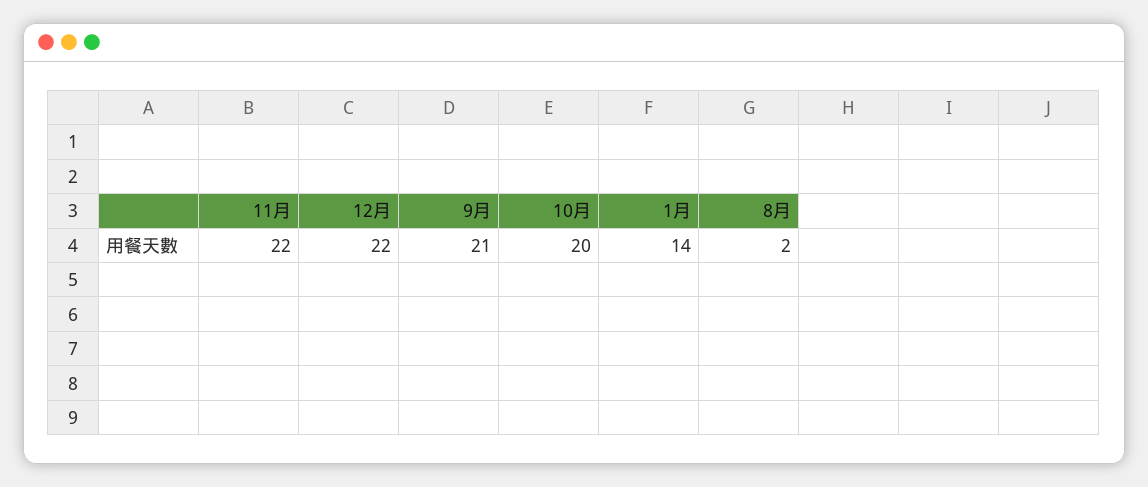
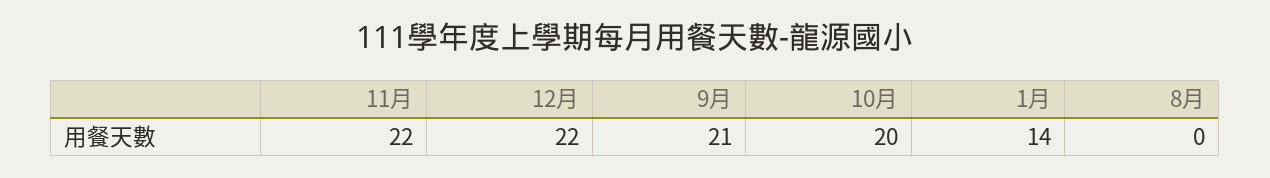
  {
    "11月": 22,
    "12月": 22,
    "9月": 21,
    "10月": 20,
    "1月": 14,
-   "8月": 2
+   "8月": 0
  }

